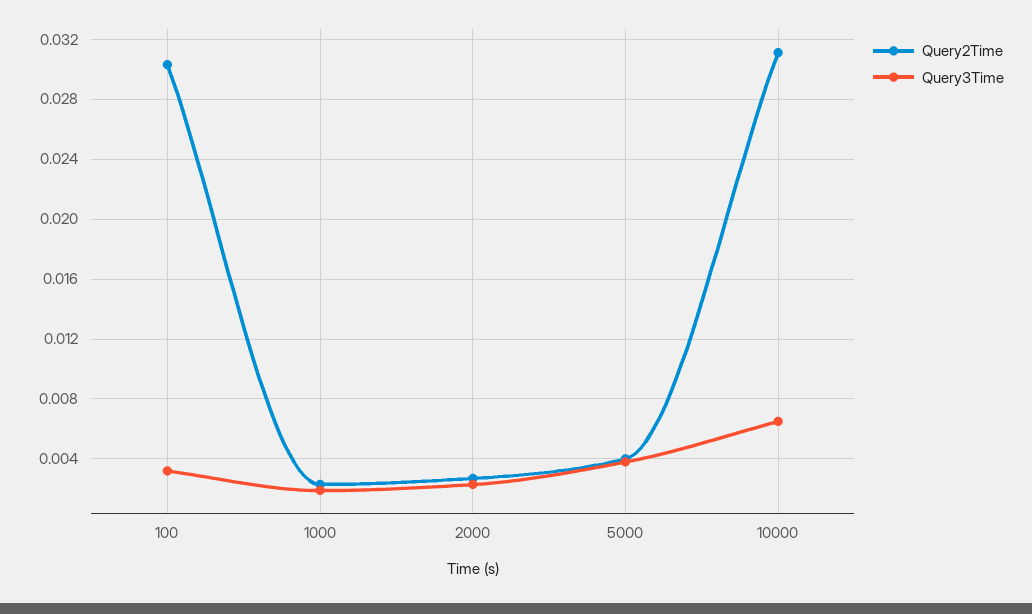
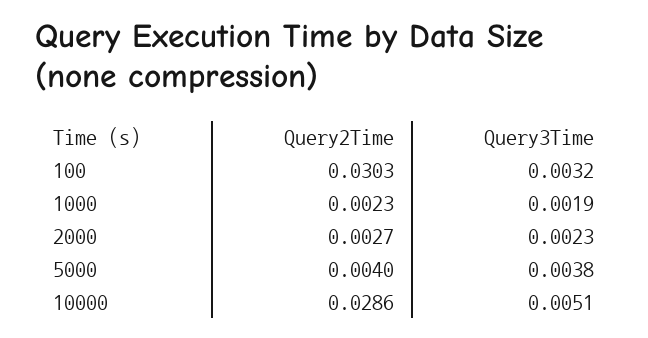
  {
    "Query2Time": {
      "100": 0.0303,
      "1000": 0.0023,
      "2000": 0.0027,
      "5000": 0.004,
-     "10000": 0.031
+     "10000": 0.0286
    },
    "Query3Time": {
      "100": 0.0032,
      "1000": 0.0019,
      "2000": 0.0023,
      "5000": 0.0038,
-     "10000": 0.0065
+     "10000": 0.0051
    }
  }

